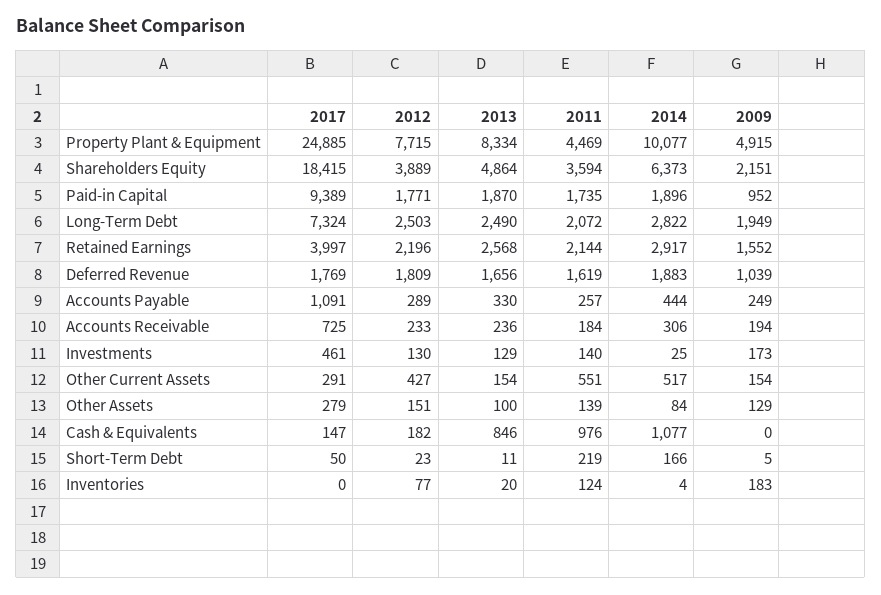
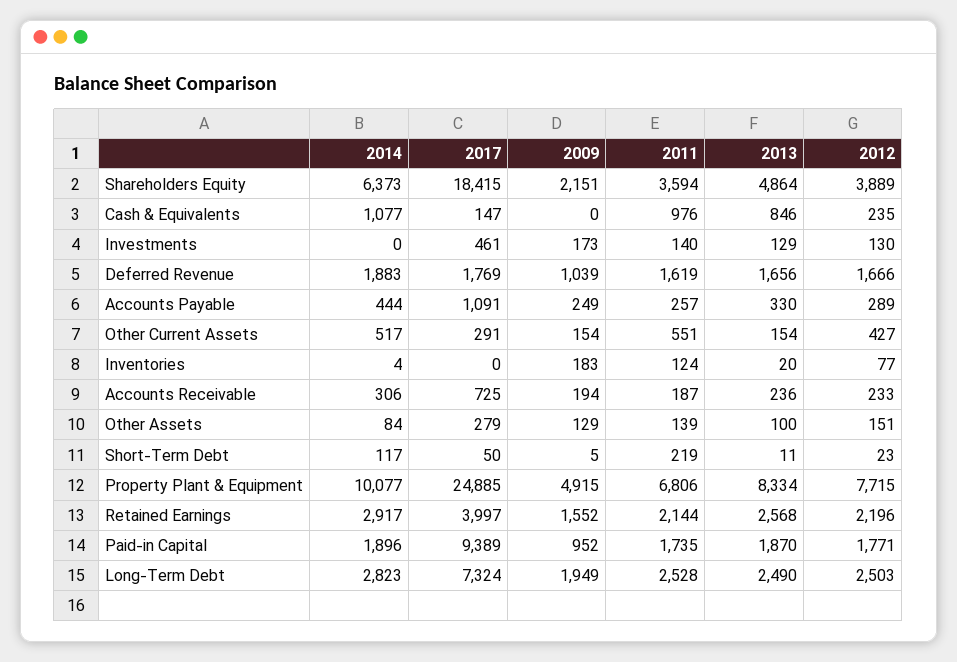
  {
    "2017": {
      "Property Plant & Equipment": 24885,
      "Shareholders Equity": 18415,
      "Paid-in Capital": 9389,
      "Long-Term Debt": 7324,
      "Retained Earnings": 3997,
      "Deferred Revenue": 1769,
      "Accounts Payable": 1091,
      "Accounts Receivable": 725,
      "Investments": 461,
      "Other Current Assets": 291,
      "Other Assets": 279,
      "Cash & Equivalents": 147,
      "Short-Term Debt": 50,
      "Inventories": 0
    },
    "2012": {
      "Property Plant & Equipment": 7715,
      "Shareholders Equity": 3889,
      "Paid-in Capital": 1771,
      "Long-Term Debt": 2503,
      "Retained Earnings": 2196,
-     "Deferred Revenue": 1809,
+     "Deferred Revenue": 1666,
      "Accounts Payable": 289,
      "Accounts Receivable": 233,
      "Investments": 130,
      "Other Current Assets": 427,
      "Other Assets": 151,
-     "Cash & Equivalents": 182,
+     "Cash & Equivalents": 235,
      "Short-Term Debt": 23,
      "Inventories": 77
    },
    "2013": {
      "Property Plant & Equipment": 8334,
      "Shareholders Equity": 4864,
      "Paid-in Capital": 1870,
      "Long-Term Debt": 2490,
      "Retained Earnings": 2568,
      "Deferred Revenue": 1656,
      "Accounts Payable": 330,
      "Accounts Receivable": 236,
      "Investments": 129,
      "Other Current Assets": 154,
      "Other Assets": 100,
      "Cash & Equivalents": 846,
      "Short-Term Debt": 11,
      "Inventories": 20
    },
    "2011": {
-     "Property Plant & Equipment": 4469,
+     "Property Plant & Equipment": 6806,
      "Shareholders Equity": 3594,
      "Paid-in Capital": 1735,
-     "Long-Term Debt": 2072,
+     "Long-Term Debt": 2528,
      "Retained Earnings": 2144,
      "Deferred Revenue": 1619,
      "Accounts Payable": 257,
-     "Accounts Receivable": 184,
+     "Accounts Receivable": 187,
      "Investments": 140,
      "Other Current Assets": 551,
      "Other Assets": 139,
      "Cash & Equivalents": 976,
      "Short-Term Debt": 219,
      "Inventories": 124
    },
    "2014": {
      "Property Plant & Equipment": 10077,
      "Shareholders Equity": 6373,
      "Paid-in Capital": 1896,
-     "Long-Term Debt": 2822,
+     "Long-Term Debt": 2823,
      "Retained Earnings": 2917,
      "Deferred Revenue": 1883,
      "Accounts Payable": 444,
      "Accounts Receivable": 306,
-     "Investments": 25,
+     "Investments": 0,
      "Other Current Assets": 517,
      "Other Assets": 84,
      "Cash & Equivalents": 1077,
-     "Short-Term Debt": 166,
+     "Short-Term Debt": 117,
      "Inventories": 4
    },
    "2009": {
      "Property Plant & Equipment": 4915,
      "Shareholders Equity": 2151,
      "Paid-in Capital": 952,
      "Long-Term Debt": 1949,
      "Retained Earnings": 1552,
      "Deferred Revenue": 1039,
      "Accounts Payable": 249,
      "Accounts Receivable": 194,
      "Investments": 173,
      "Other Current Assets": 154,
      "Other Assets": 129,
      "Cash & Equivalents": 0,
      "Short-Term Debt": 5,
      "Inventories": 183
    }
  }

